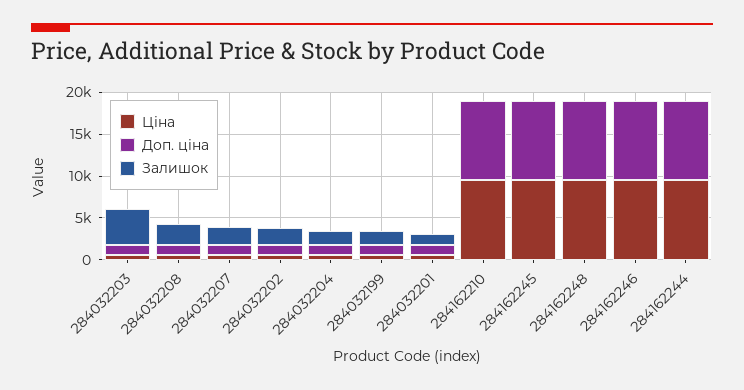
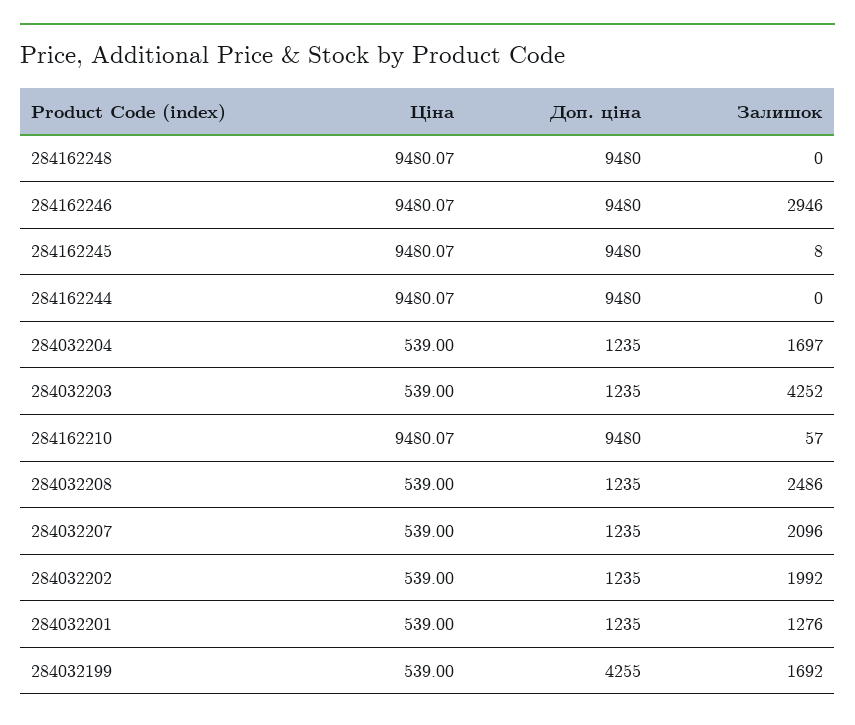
  {
    "Ціна": {
      "284032203": 539,
      "284032208": 539,
      "284032207": 539,
      "284032202": 539,
      "284032204": 539,
      "284032199": 539,
      "284032201": 539,
      "284162210": 9480.07,
      "284162245": 9480.07,
      "284162248": 9480.07,
      "284162246": 9480.07,
      "284162244": 9480.07
    },
    "Доп. ціна": {
      "284032203": 1235,
      "284032208": 1235,
      "284032207": 1235,
      "284032202": 1235,
      "284032204": 1235,
-     "284032199": 1000,
+     "284032199": 4255,
      "284032201": 1235,
      "284162210": 9480,
      "284162245": 9480,
      "284162248": 9480,
      "284162246": 9480,
      "284162244": 9480
    },
    "Залишок": {
      "284032203": 4252,
      "284032208": 2486,
      "284032207": 2096,
      "284032202": 1992,
      "284032204": 1697,
      "284032199": 1692,
      "284032201": 1276,
      "284162210": 57,
      "284162245": 8,
      "284162248": 0,
-     "284162246": 0,
+     "284162246": 2946,
      "284162244": 0
    }
  }

